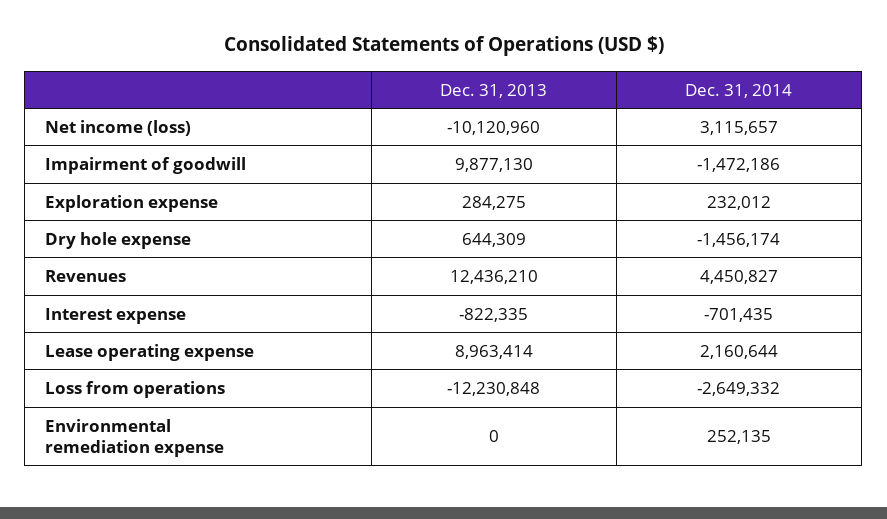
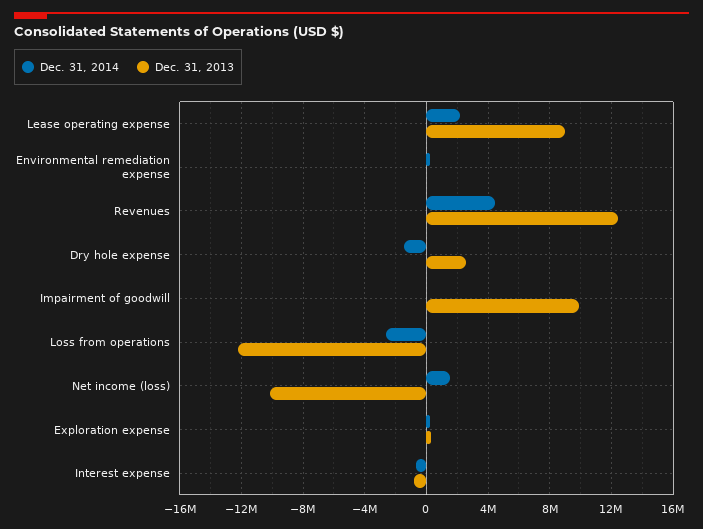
  {
    "Dec. 31, 2013": {
      "Net income (loss)": -10120960,
      "Impairment of goodwill": 9877130,
      "Exploration expense": 284275,
-     "Dry hole expense": 644309,
+     "Dry hole expense": 2500000,
      "Revenues": 12436210,
      "Interest expense": -822335,
      "Lease operating expense": 8963414,
      "Loss from operations": -12230848,
      "Environmental remediation expense": 0
    },
    "Dec. 31, 2014": {
-     "Net income (loss)": 3115657,
+     "Net income (loss)": 1500000,
-     "Impairment of goodwill": -1472186,
+     "Impairment of goodwill": 0,
      "Exploration expense": 232012,
      "Dry hole expense": -1456174,
      "Revenues": 4450827,
      "Interest expense": -701435,
      "Lease operating expense": 2160644,
      "Loss from operations": -2649332,
      "Environmental remediation expense": 252135
    }
  }

